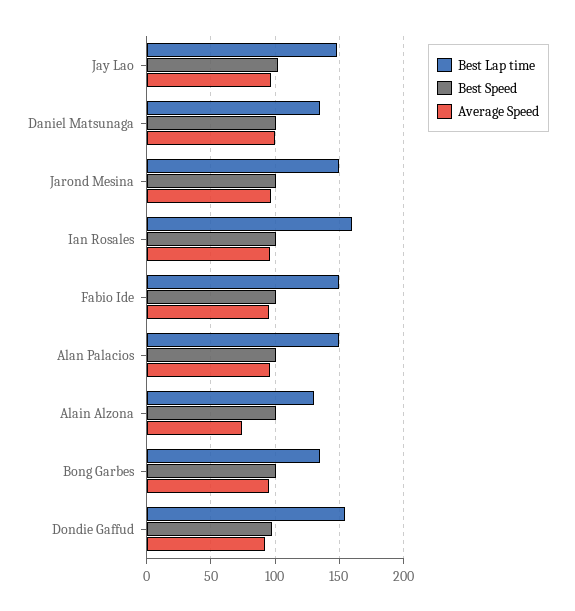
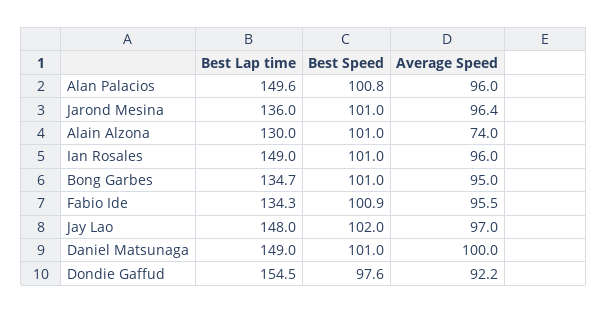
  {
    "Best Lap time": {
      "Jay Lao": 148,
-     "Daniel Matsunaga": 135,
+     "Daniel Matsunaga": 149,
-     "Jarond Mesina": 150,
+     "Jarond Mesina": 136,
-     "Ian Rosales": 160,
+     "Ian Rosales": 149,
-     "Fabio Ide": 150,
+     "Fabio Ide": 134.3,
      "Alan Palacios": 149.6,
      "Alain Alzona": 130,
      "Bong Garbes": 134.7,
      "Dondie Gaffud": 154.5
    },
    "Best Speed": {
      "Jay Lao": 102,
      "Daniel Matsunaga": 101,
      "Jarond Mesina": 101,
      "Ian Rosales": 101,
      "Fabio Ide": 100.9,
      "Alan Palacios": 100.8,
      "Alain Alzona": 101,
      "Bong Garbes": 101,
      "Dondie Gaffud": 97.6
    },
    "Average Speed": {
      "Jay Lao": 97,
      "Daniel Matsunaga": 100,
      "Jarond Mesina": 96.4,
      "Ian Rosales": 96,
      "Fabio Ide": 95.5,
      "Alan Palacios": 96,
      "Alain Alzona": 74,
      "Bong Garbes": 95,
      "Dondie Gaffud": 92.2
    }
  }

